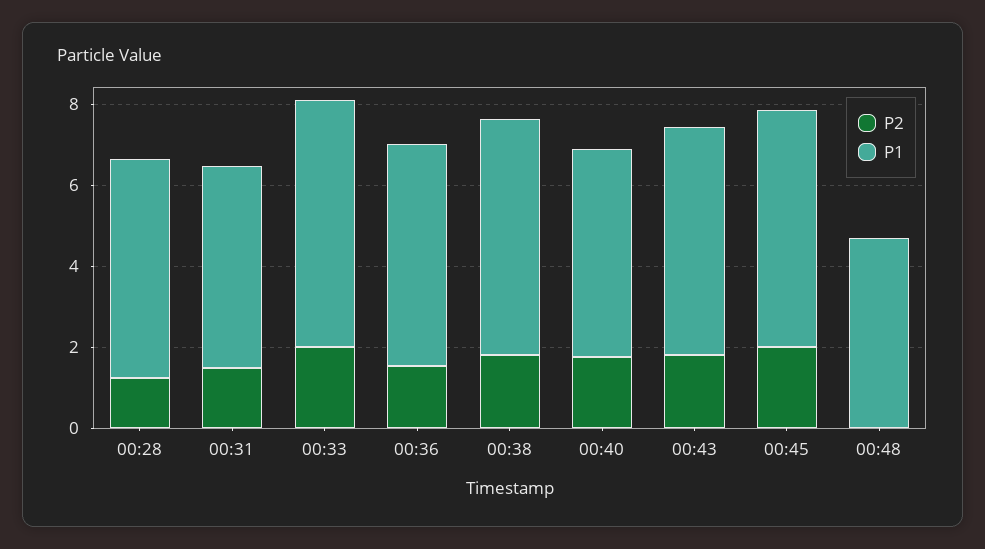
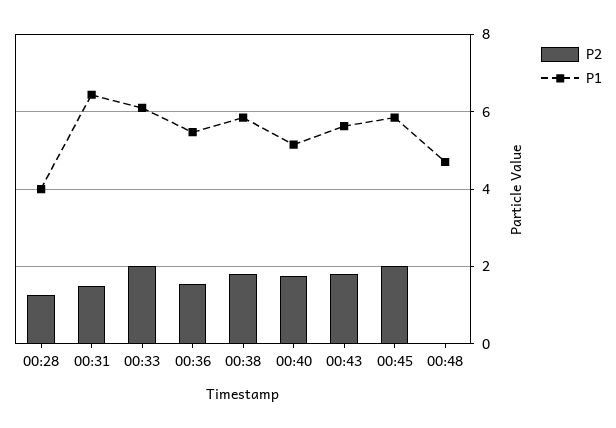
  {
    "P2": {
      "00:28": 1.2,
      "00:31": 1.6,
      "00:33": 2,
      "00:36": 1.6,
      "00:38": 1.8,
      "00:40": 1.8,
      "00:43": 1.8,
      "00:45": 2,
      "00:48": 0
    },
    "P1": {
-     "00:28": 5.5,
+     "00:28": 4,
-     "00:31": 5,
+     "00:31": 6.4,
      "00:33": 6.2,
      "00:36": 5.4,
      "00:38": 5.8,
      "00:40": 5.2,
      "00:43": 5.6,
      "00:45": 5.8,
      "00:48": 4.8
    }
  }

